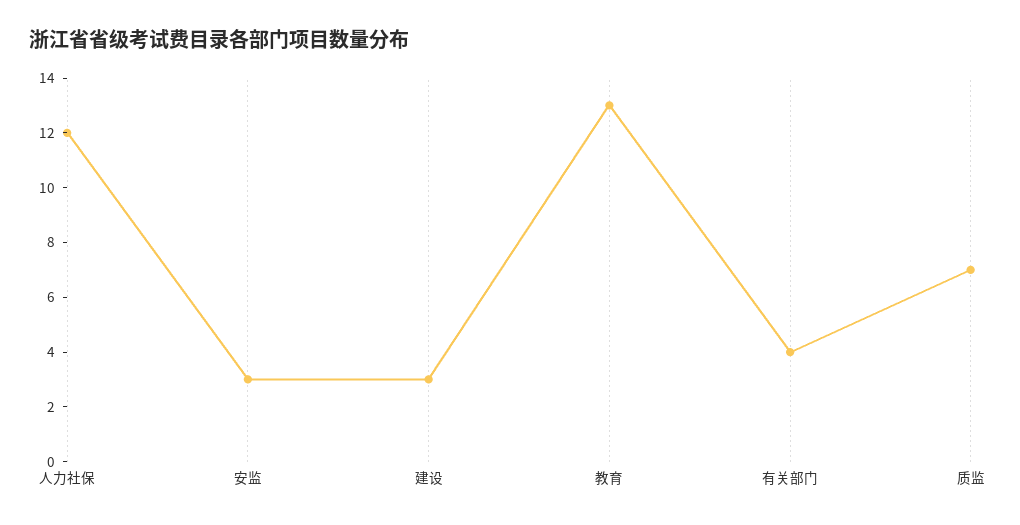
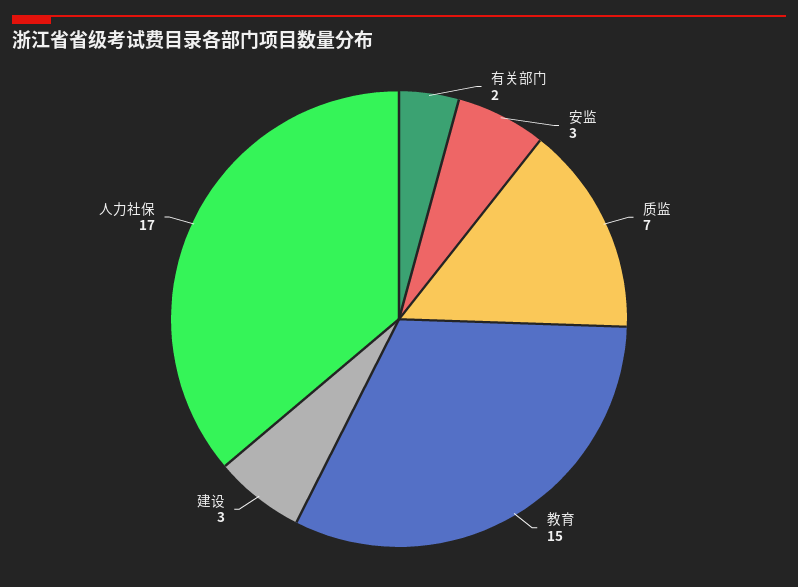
  {
-   "人力社保": 12,
+   "人力社保": 17,
    "安监": 3,
    "建设": 3,
-   "教育": 13,
+   "教育": 15,
-   "有关部门": 4,
+   "有关部门": 2,
    "质监": 7
  }

